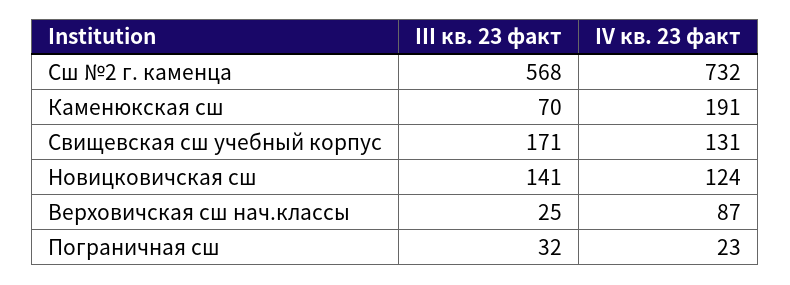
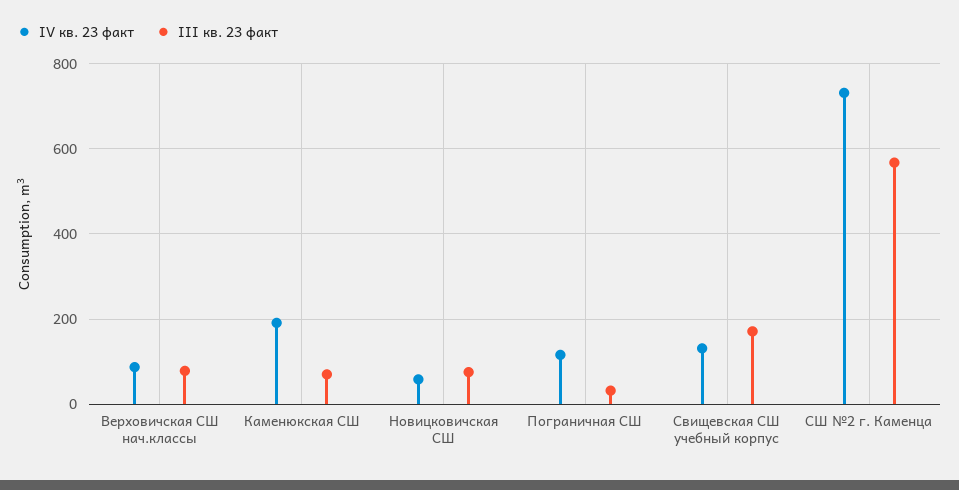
  {
    "III кв. 23 факт": {
      "Сш №2 г. каменца": 568,
      "Каменюкская сш": 70,
      "Свищевская сш учебный корпус": 171,
-     "Новицковичская сш": 141,
+     "Новицковичская сш": 80,
-     "Верховичская сш нач.классы": 25,
+     "Верховичская сш нач.классы": 80,
      "Пограничная сш": 32
    },
    "IV кв. 23 факт": {
      "Сш №2 г. каменца": 732,
      "Каменюкская сш": 191,
      "Свищевская сш учебный корпус": 131,
-     "Новицковичская сш": 124,
+     "Новицковичская сш": 60,
      "Верховичская сш нач.классы": 87,
-     "Пограничная сш": 23
+     "Пограничная сш": 120
    }
  }

